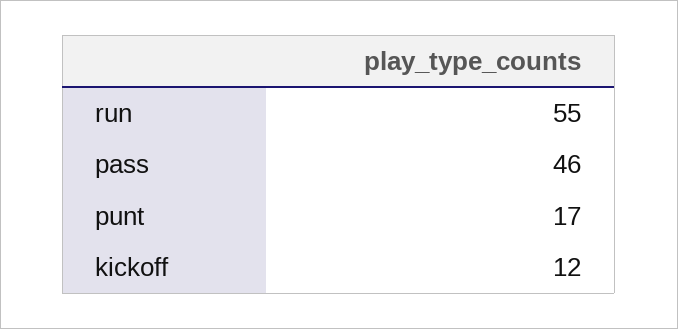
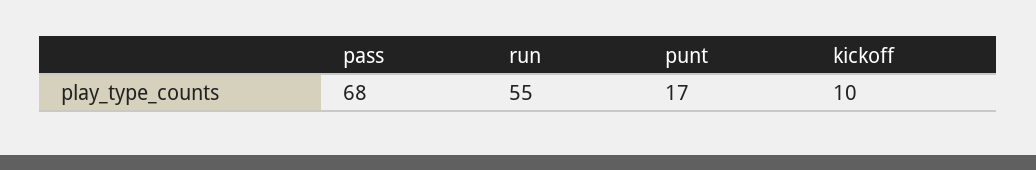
  {
    "run": 55,
-   "pass": 46,
+   "pass": 68,
    "punt": 17,
-   "kickoff": 12
+   "kickoff": 10
  }

